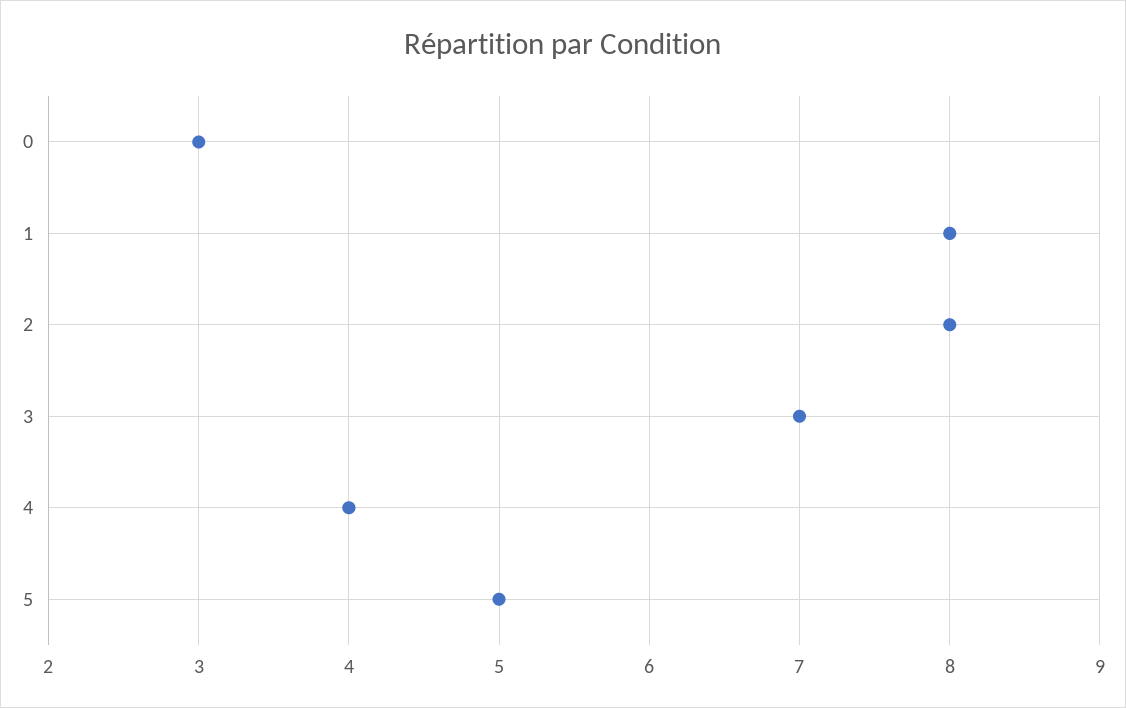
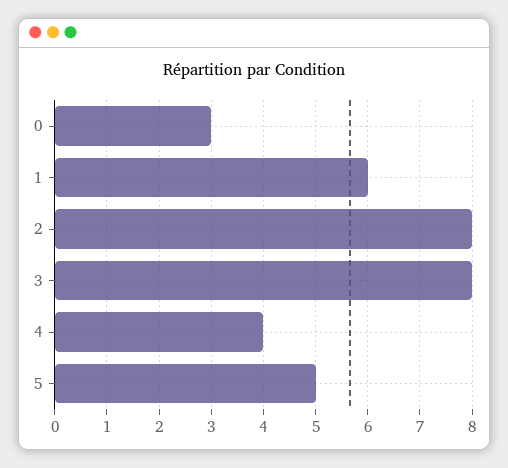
  {
    "0": 3,
-   "1": 8,
+   "1": 6,
    "2": 8,
-   "3": 7,
+   "3": 8,
    "4": 4,
    "5": 5
  }

